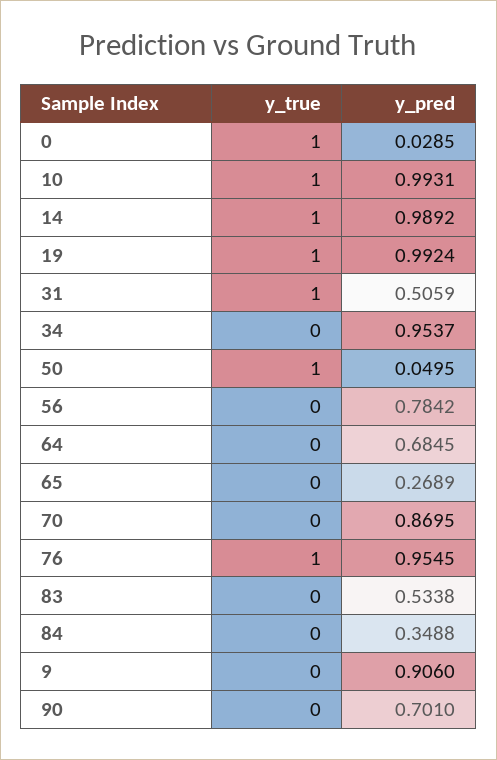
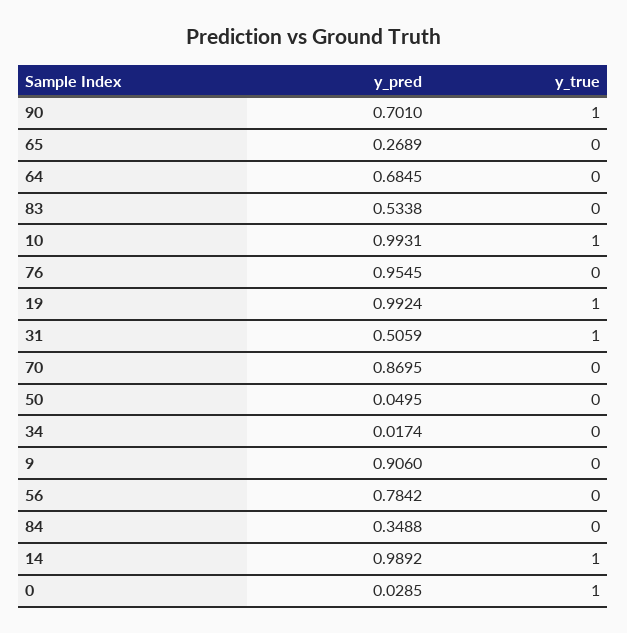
  {
    "y_true": {
      "0": 1,
      "10": 1,
      "14": 1,
      "19": 1,
      "31": 1,
      "34": 0,
-     "50": 1,
+     "50": 0,
      "56": 0,
      "64": 0,
      "65": 0,
      "70": 0,
-     "76": 1,
+     "76": 0,
      "83": 0,
      "84": 0,
      "9": 0,
-     "90": 0
+     "90": 1
    },
    "y_pred": {
      "0": 0.0285,
      "10": 0.9931,
      "14": 0.9892,
      "19": 0.9924,
      "31": 0.5059,
-     "34": 0.9537,
+     "34": 0.0174,
      "50": 0.0495,
      "56": 0.7842,
      "64": 0.6845,
      "65": 0.2689,
      "70": 0.8695,
      "76": 0.9545,
      "83": 0.5338,
      "84": 0.3488,
      "9": 0.906,
      "90": 0.701
    }
  }

